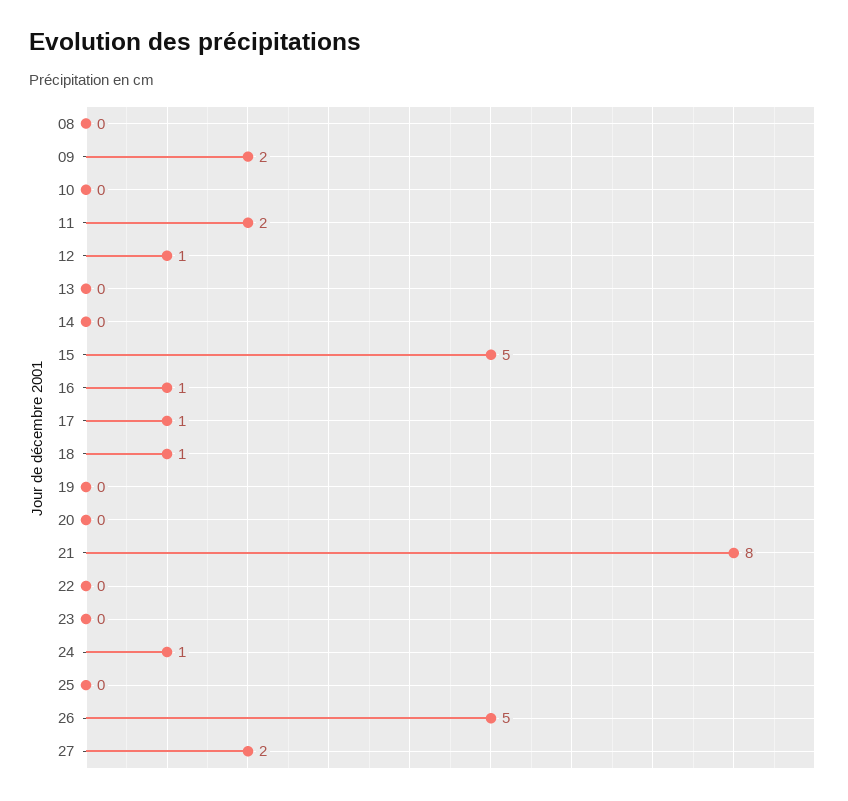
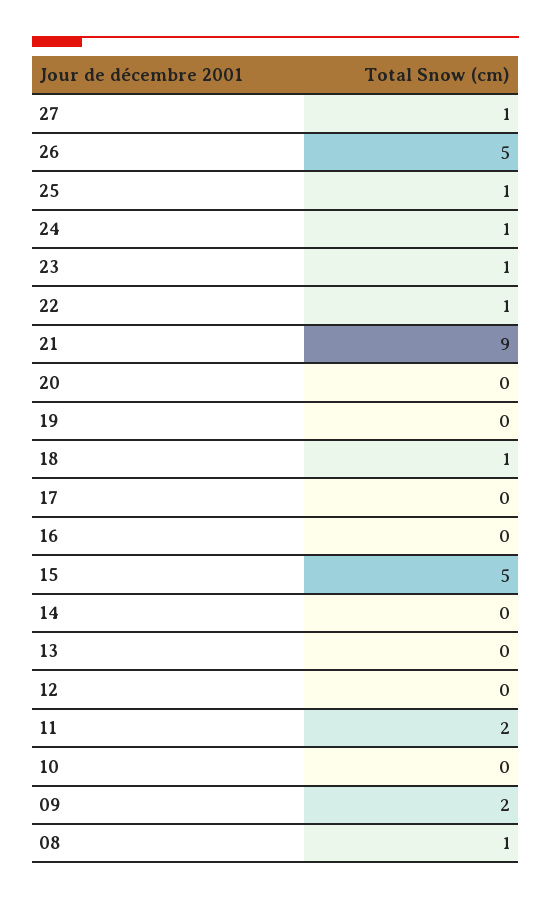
  {
-   "08": 0,
+   "08": 1,
    "09": 2,
    "10": 0,
    "11": 2,
-   "12": 1,
+   "12": 0,
    "13": 0,
    "14": 0,
    "15": 5,
-   "16": 1,
+   "16": 0,
-   "17": 1,
+   "17": 0,
    "18": 1,
    "19": 0,
    "20": 0,
-   "21": 8,
+   "21": 9,
-   "22": 0,
+   "22": 1,
-   "23": 0,
+   "23": 1,
    "24": 1,
-   "25": 0,
+   "25": 1,
    "26": 5,
-   "27": 2
+   "27": 1
  }

